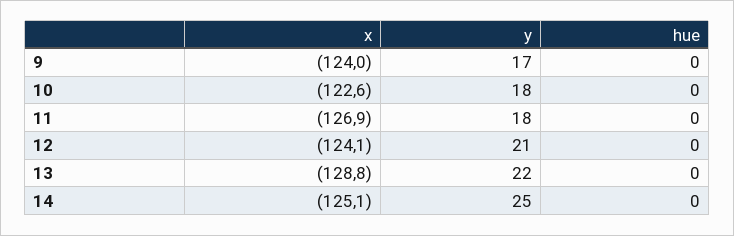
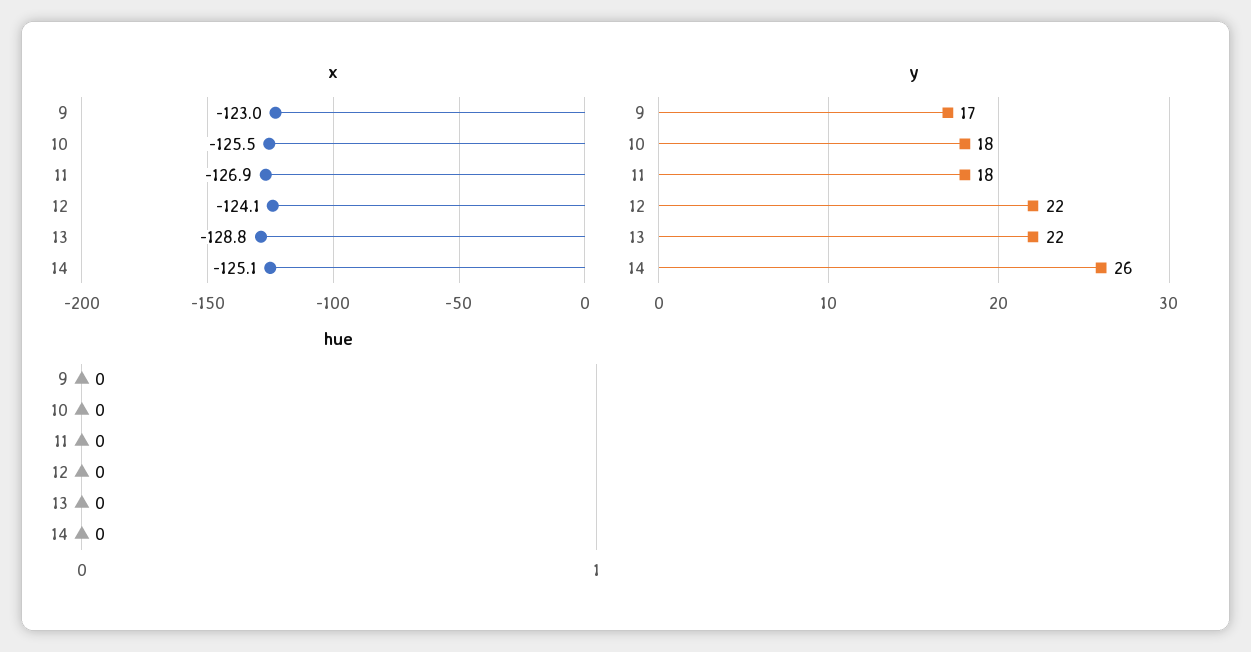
  {
    "x": {
-     "9": -124,
+     "9": -123,
-     "10": -122.6,
+     "10": -125.5,
      "11": -126.9,
      "12": -124.1,
      "13": -128.8,
      "14": -125.1
    },
    "y": {
      "9": 17,
      "10": 18,
      "11": 18,
-     "12": 21,
+     "12": 22,
      "13": 22,
-     "14": 25
+     "14": 26
    },
    "hue": {
      "9": 0,
      "10": 0,
      "11": 0,
      "12": 0,
      "13": 0,
      "14": 0
    }
  }

